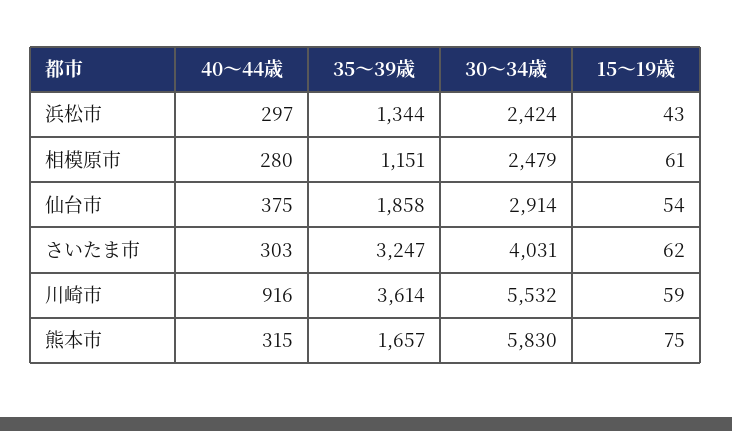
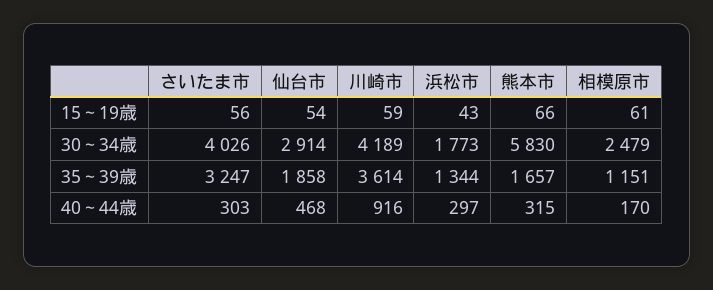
  {
    "40～44歳": {
      "浜松市": 297,
-     "相模原市": 280,
+     "相模原市": 170,
-     "仙台市": 375,
+     "仙台市": 468,
      "さいたま市": 303,
      "川崎市": 916,
      "熊本市": 315
    },
    "35～39歳": {
      "浜松市": 1344,
      "相模原市": 1151,
      "仙台市": 1858,
      "さいたま市": 3247,
      "川崎市": 3614,
      "熊本市": 1657
    },
    "30～34歳": {
-     "浜松市": 2424,
+     "浜松市": 1773,
      "相模原市": 2479,
      "仙台市": 2914,
-     "さいたま市": 4031,
+     "さいたま市": 4026,
-     "川崎市": 5532,
+     "川崎市": 4189,
      "熊本市": 5830
    },
    "15～19歳": {
      "浜松市": 43,
      "相模原市": 61,
      "仙台市": 54,
-     "さいたま市": 62,
+     "さいたま市": 56,
      "川崎市": 59,
-     "熊本市": 75
+     "熊本市": 66
    }
  }

